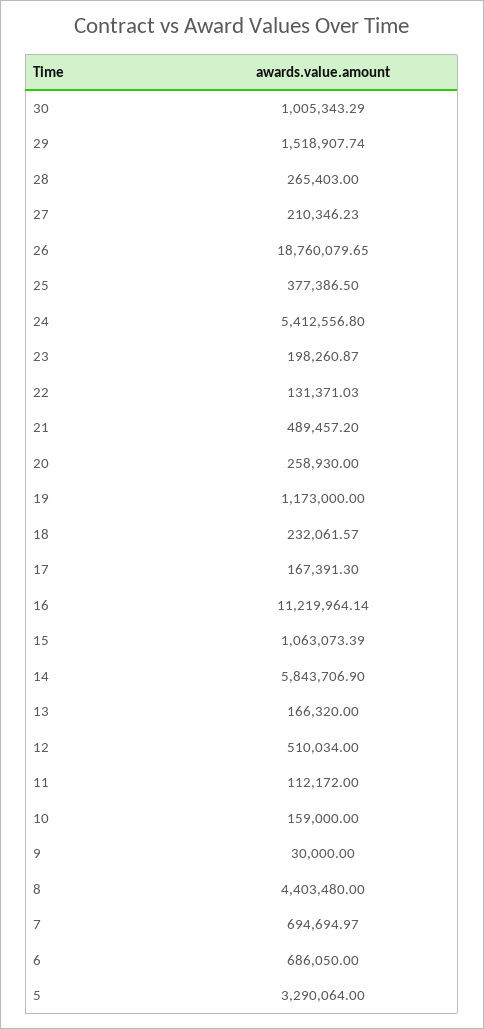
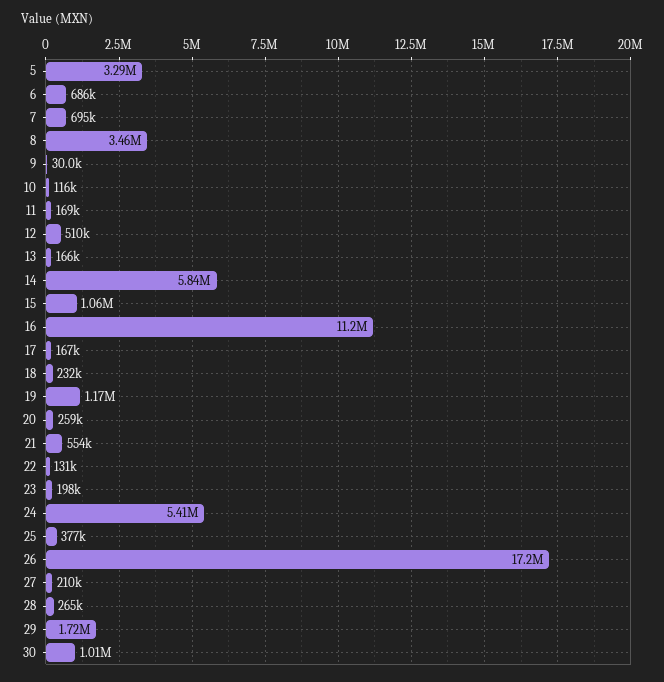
  {
    "30": 1005343.29,
-   "29": 1518907.74,
+   "29": 1720000,
    "28": 265403,
    "27": 210346.23,
-   "26": 18760079.65,
+   "26": 17200000,
    "25": 377386.5,
    "24": 5412556.8,
    "23": 198260.87,
    "22": 131371.03,
-   "21": 489457.2,
+   "21": 554000,
    "20": 258930,
    "19": 1173000,
    "18": 232061.57,
    "17": 167391.3,
    "16": 11219964.14,
    "15": 1063073.39,
    "14": 5843706.9,
    "13": 166320,
    "12": 510034,
-   "11": 112172,
+   "11": 169000,
-   "10": 159000,
+   "10": 116000,
    "9": 30000,
-   "8": 4403480,
+   "8": 3460000,
    "7": 694694.97,
    "6": 686050,
    "5": 3290064
  }

